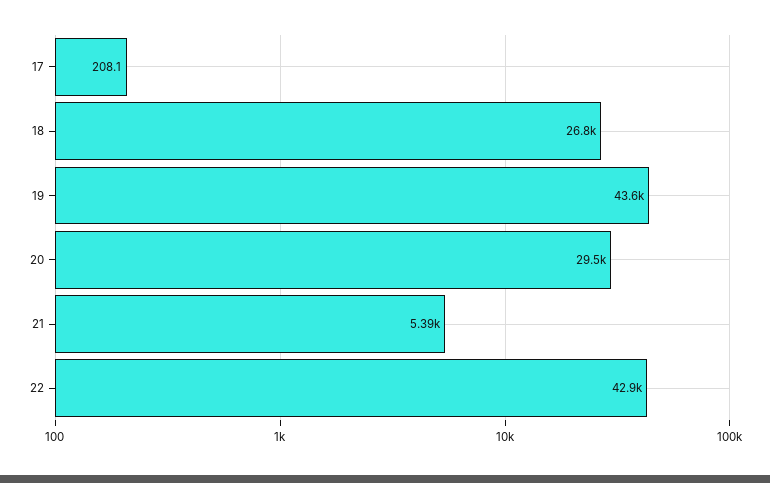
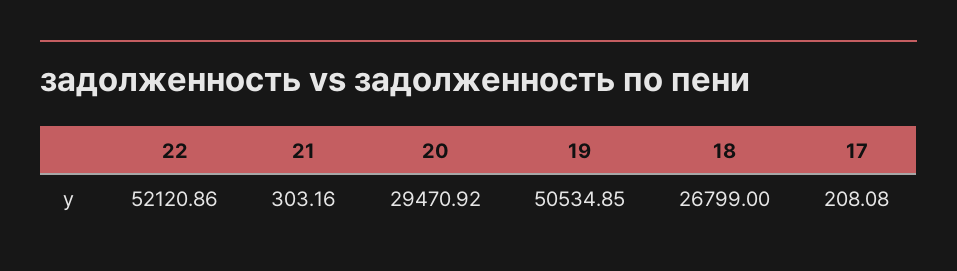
  {
    "17": 208.08,
    "18": 26799,
-   "19": 43600,
+   "19": 50534.85,
    "20": 29470.92,
-   "21": 5390,
+   "21": 303.16,
-   "22": 42900
+   "22": 52120.86
  }

